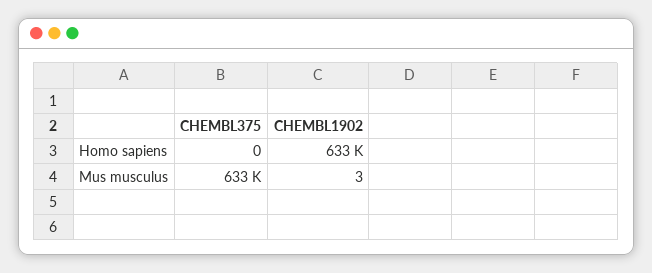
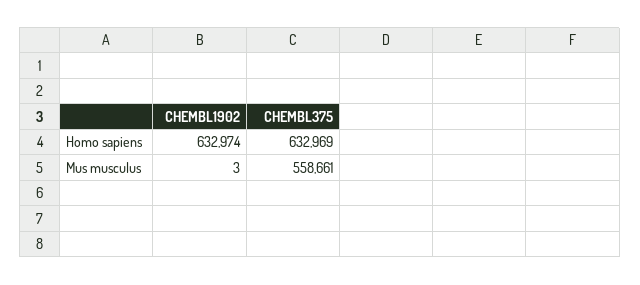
  {
    "CHEMBL375": {
-     "Homo sapiens": 0,
+     "Homo sapiens": 632969,
-     "Mus musculus": 633000
+     "Mus musculus": 558661
    },
    "CHEMBL1902": {
      "Homo sapiens": 632974,
      "Mus musculus": 3
    }
  }

